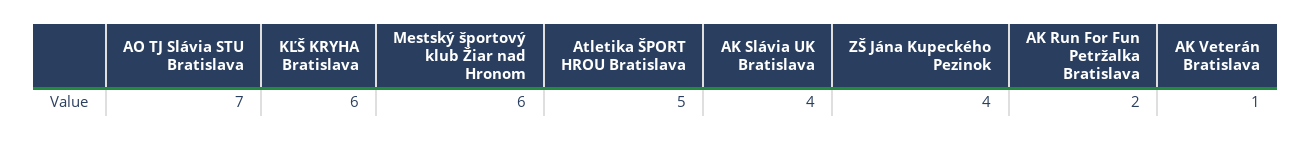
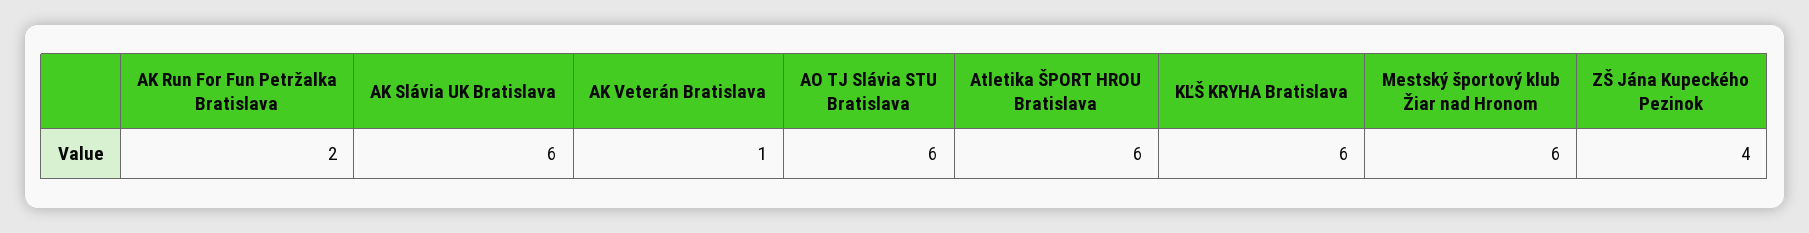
  {
-   "AO TJ Slávia STU Bratislava": 7,
+   "AO TJ Slávia STU Bratislava": 6,
    "KĽŠ KRYHA Bratislava": 6,
    "Mestský športový klub Žiar nad Hronom": 6,
-   "Atletika ŠPORT HROU Bratislava": 5,
+   "Atletika ŠPORT HROU Bratislava": 6,
-   "AK Slávia UK Bratislava": 4,
+   "AK Slávia UK Bratislava": 6,
    "ZŠ Jána Kupeckého Pezinok": 4,
    "AK Run For Fun Petržalka Bratislava": 2,
    "AK Veterán Bratislava": 1
  }

